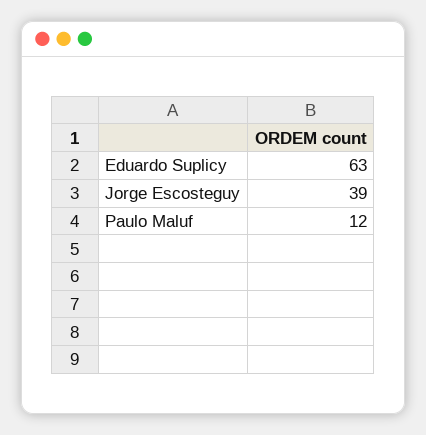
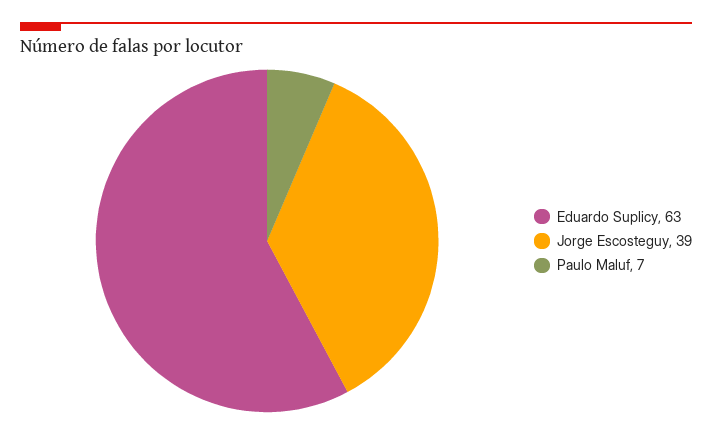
  {
    "Eduardo Suplicy": 63,
    "Jorge Escosteguy": 39,
-   "Paulo Maluf": 12
+   "Paulo Maluf": 7
  }

